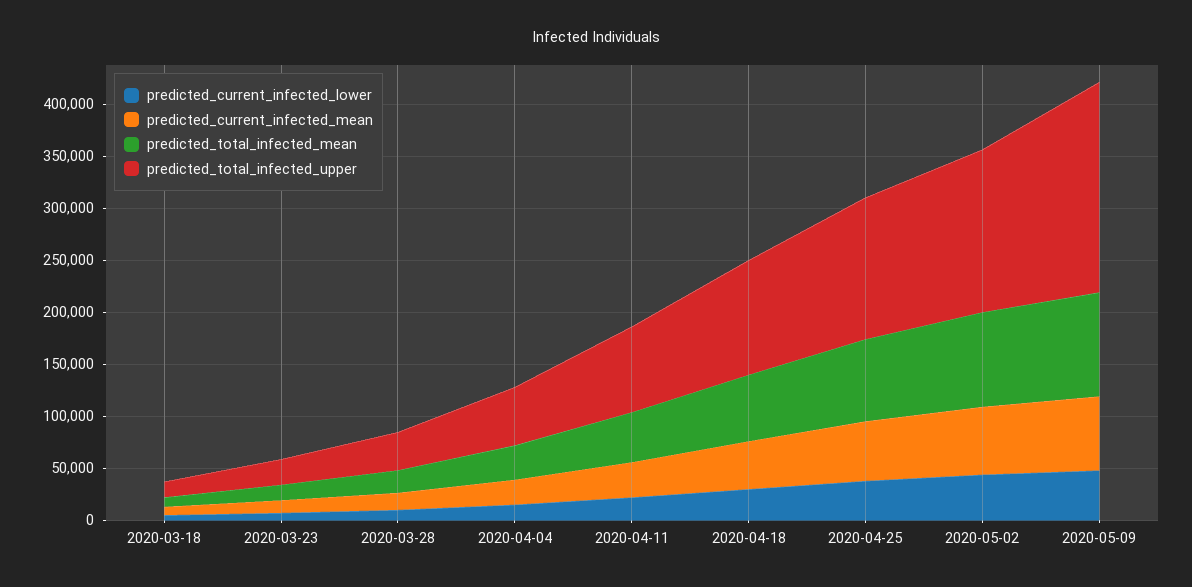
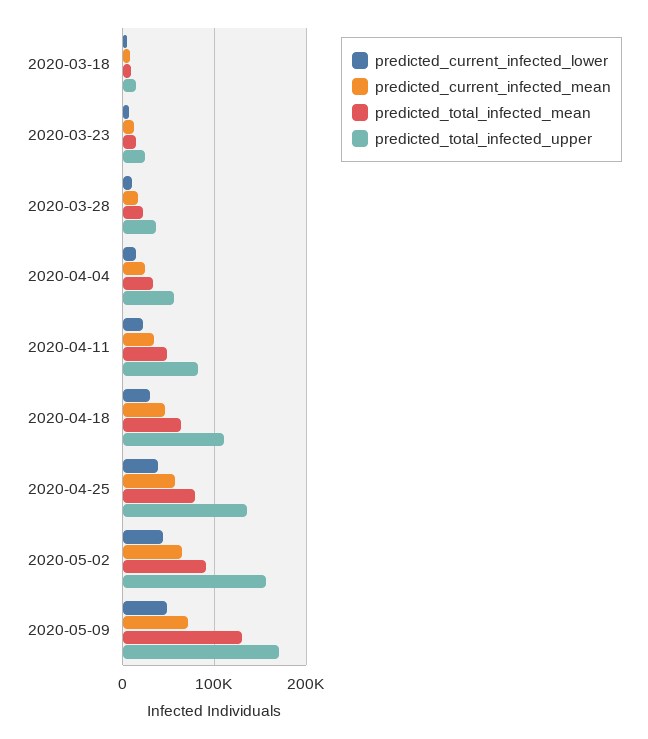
  {
    "predicted_current_infected_lower": {
      "2020-03-18": 0,
      "2020-03-23": 10000,
      "2020-03-28": 10000,
      "2020-04-04": 20000,
      "2020-04-11": 20000,
      "2020-04-18": 30000,
      "2020-04-25": 40000,
      "2020-05-02": 40000,
      "2020-05-09": 50000
    },
    "predicted_current_infected_mean": {
      "2020-03-18": 10000,
      "2020-03-23": 10000,
      "2020-03-28": 20000,
      "2020-04-04": 20000,
      "2020-04-11": 30000,
      "2020-04-18": 50000,
      "2020-04-25": 60000,
      "2020-05-02": 70000,
      "2020-05-09": 70000
    },
    "predicted_total_infected_mean": {
      "2020-03-18": 10000,
      "2020-03-23": 10000,
      "2020-03-28": 20000,
      "2020-04-04": 30000,
      "2020-04-11": 50000,
      "2020-04-18": 60000,
      "2020-04-25": 80000,
      "2020-05-02": 90000,
-     "2020-05-09": 100000
+     "2020-05-09": 130000
    },
    "predicted_total_infected_upper": {
      "2020-03-18": 10000,
      "2020-03-23": 20000,
      "2020-03-28": 40000,
      "2020-04-04": 60000,
      "2020-04-11": 80000,
      "2020-04-18": 110000,
      "2020-04-25": 140000,
      "2020-05-02": 160000,
-     "2020-05-09": 200000
+     "2020-05-09": 170000
    }
  }

